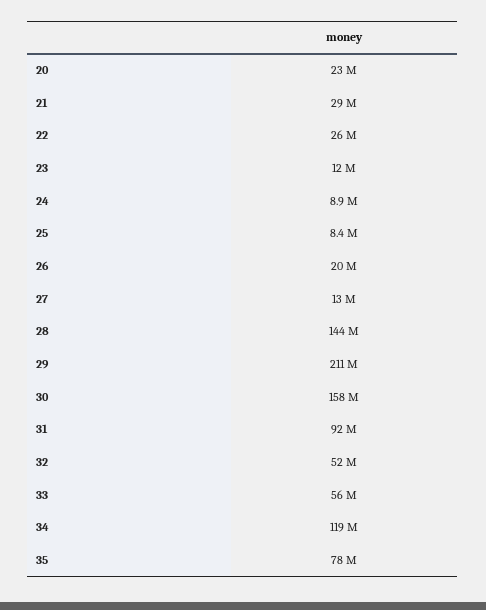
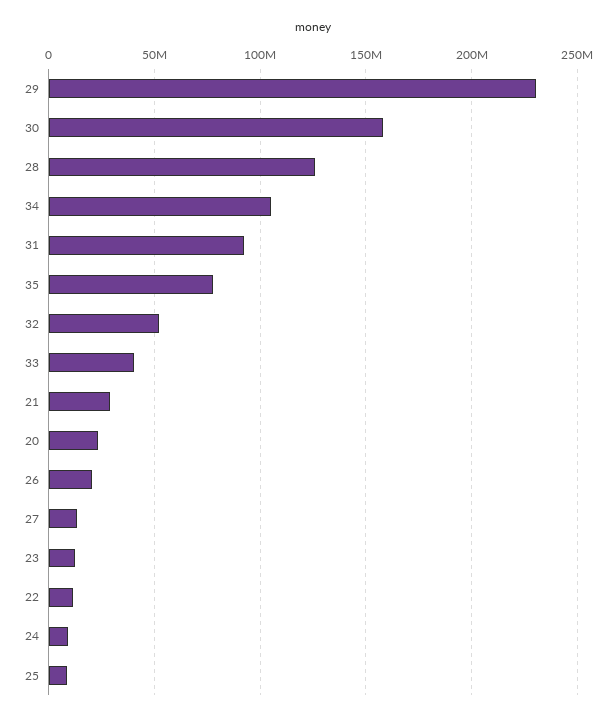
  {
    "20": 23000000,
    "21": 29000000,
-   "22": 26000000,
+   "22": 10000000,
    "23": 12000000,
    "24": 8900000,
    "25": 8400000,
    "26": 20000000,
    "27": 13000000,
-   "28": 144000000,
+   "28": 125000000,
-   "29": 211000000,
+   "29": 230000000,
    "30": 158000000,
    "31": 92000000,
    "32": 52000000,
-   "33": 56000000,
+   "33": 40000000,
-   "34": 119000000,
+   "34": 105000000,
    "35": 78000000
  }

